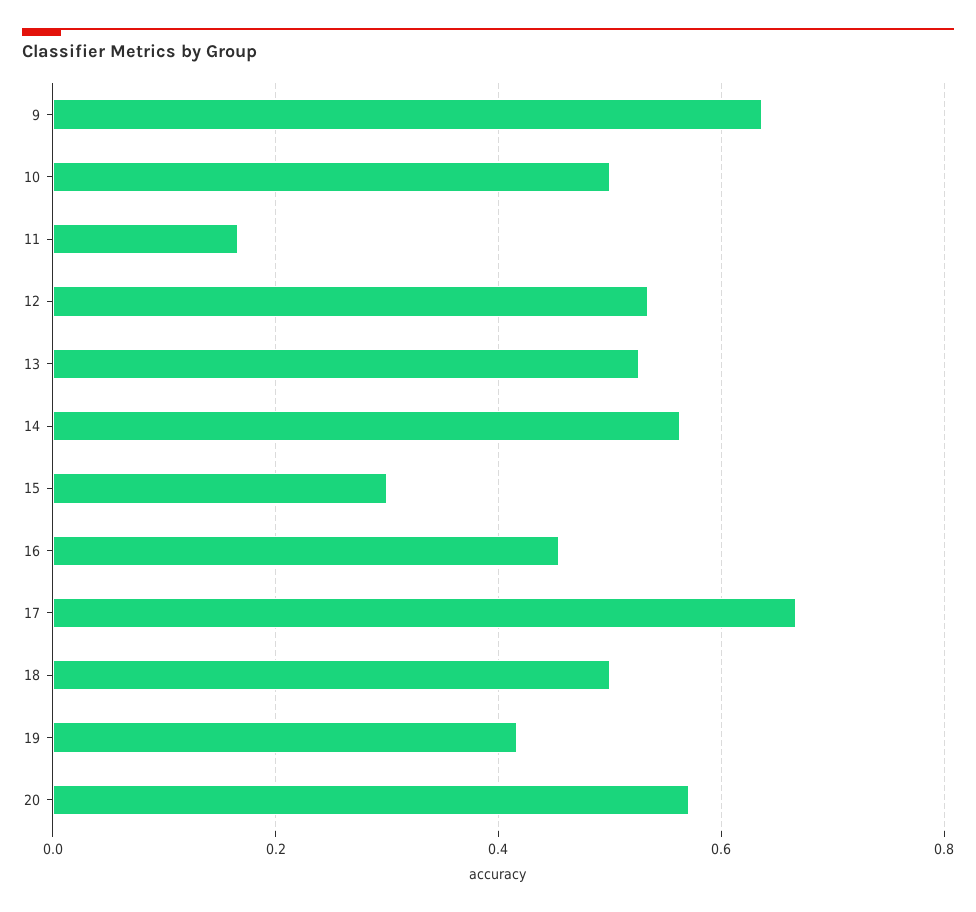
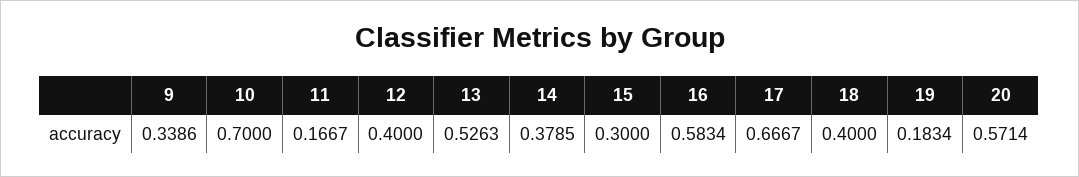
  {
-   "9": 0.64,
+   "9": 0.3386,
-   "10": 0.5,
+   "10": 0.7,
    "11": 0.1667,
-   "12": 0.54,
+   "12": 0.4,
    "13": 0.5263,
-   "14": 0.56,
+   "14": 0.3785,
    "15": 0.3,
-   "16": 0.46,
+   "16": 0.5834,
    "17": 0.6667,
-   "18": 0.5,
+   "18": 0.4,
-   "19": 0.42,
+   "19": 0.1834,
    "20": 0.5714
  }

